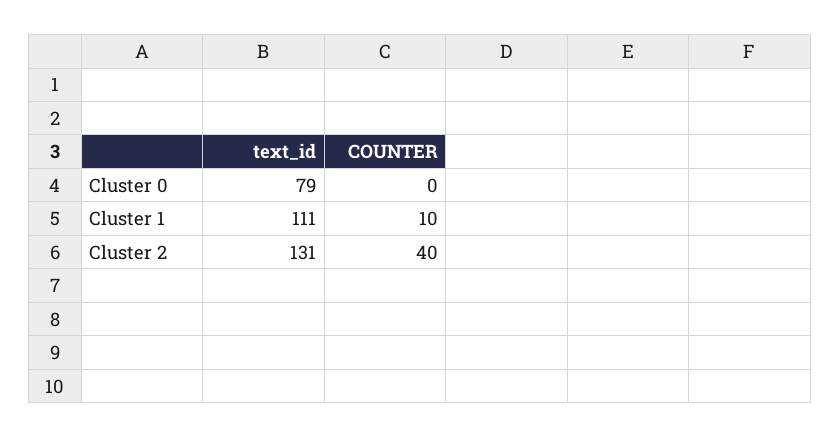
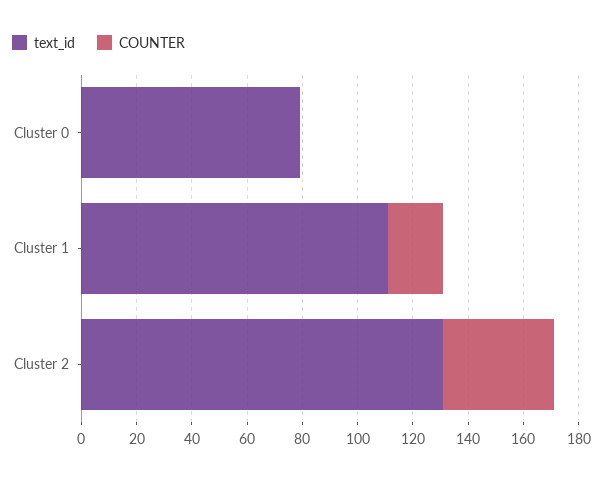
  {
    "text_id": {
      "Cluster 0": 79,
      "Cluster 1": 111,
      "Cluster 2": 131
    },
    "COUNTER": {
      "Cluster 0": 0,
-     "Cluster 1": 10,
+     "Cluster 1": 20,
      "Cluster 2": 40
    }
  }

